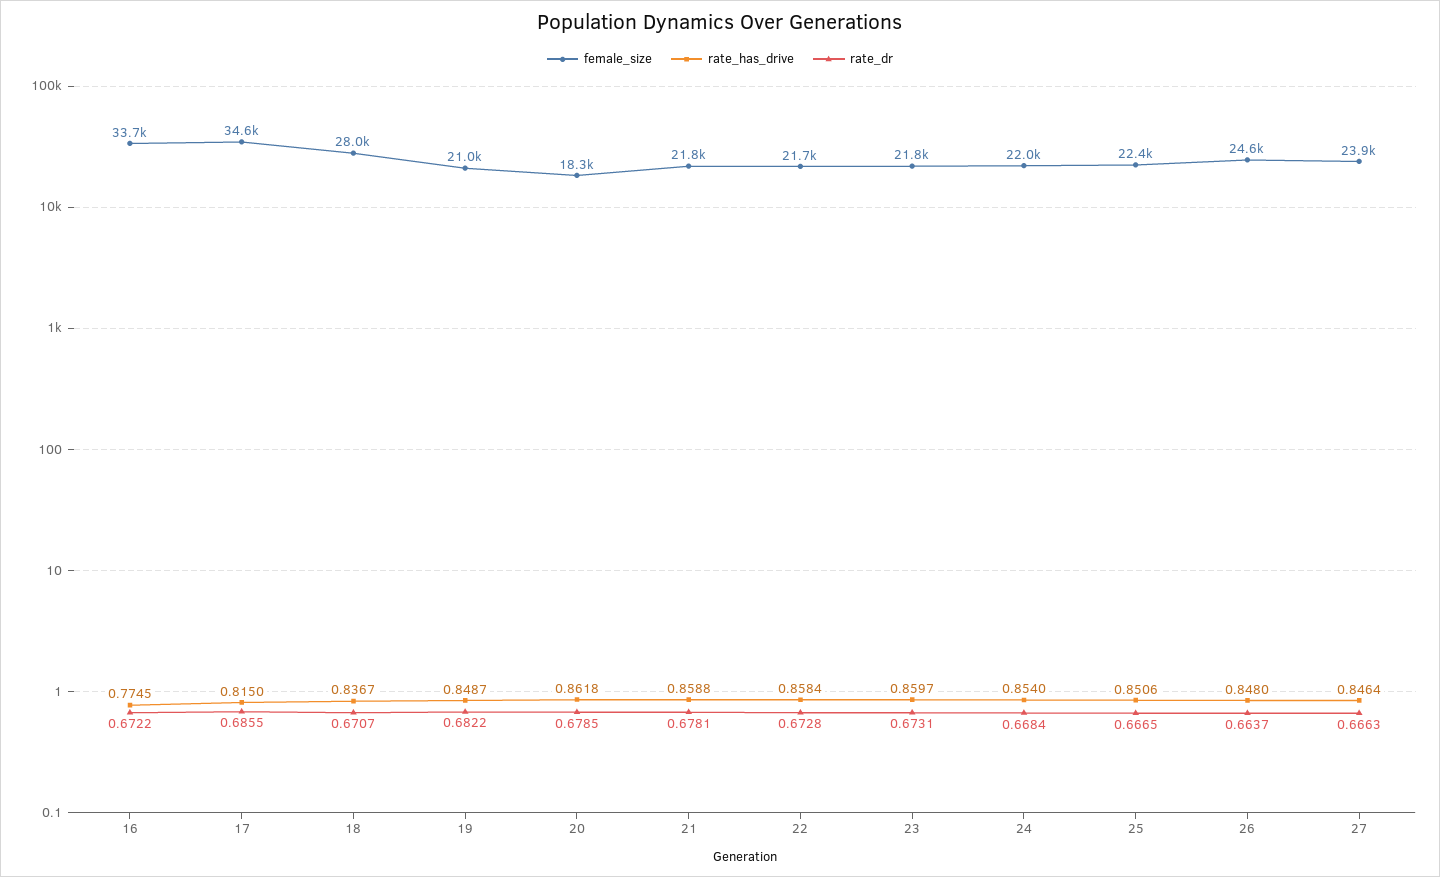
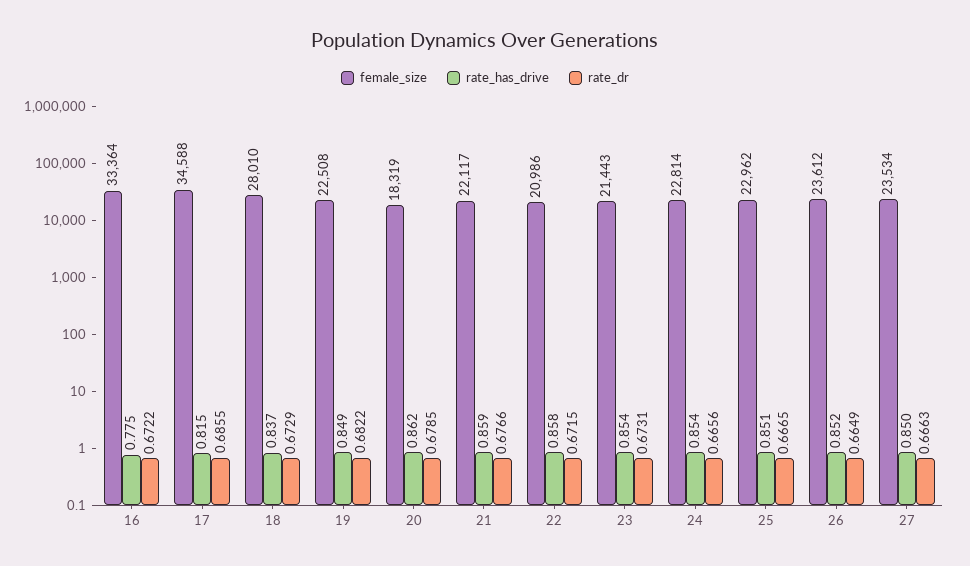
  {
    "female_size": {
-     "16": 33700,
+     "16": 33364,
      "17": 34588,
      "18": 28010,
-     "19": 21000,
+     "19": 22508,
      "20": 18319,
-     "21": 21800,
+     "21": 22117,
-     "22": 21700,
+     "22": 20986,
-     "23": 21800,
+     "23": 21443,
-     "24": 22000,
+     "24": 22814,
-     "25": 22400,
+     "25": 22962,
-     "26": 24600,
+     "26": 23612,
-     "27": 23900
+     "27": 23534
    },
    "rate_has_drive": {
      "16": 0.7745,
      "17": 0.815,
      "18": 0.8367,
      "19": 0.8487,
      "20": 0.8618,
      "21": 0.8588,
      "22": 0.8584,
-     "23": 0.8597,
+     "23": 0.854,
      "24": 0.854,
      "25": 0.8506,
-     "26": 0.848,
+     "26": 0.852,
-     "27": 0.8464
+     "27": 0.85
    },
    "rate_dr": {
      "16": 0.6722,
      "17": 0.6855,
-     "18": 0.6707,
+     "18": 0.6729,
      "19": 0.6822,
      "20": 0.6785,
-     "21": 0.6781,
+     "21": 0.6766,
-     "22": 0.6728,
+     "22": 0.6715,
      "23": 0.6731,
-     "24": 0.6684,
+     "24": 0.6656,
      "25": 0.6665,
-     "26": 0.6637,
+     "26": 0.6649,
      "27": 0.6663
    }
  }

